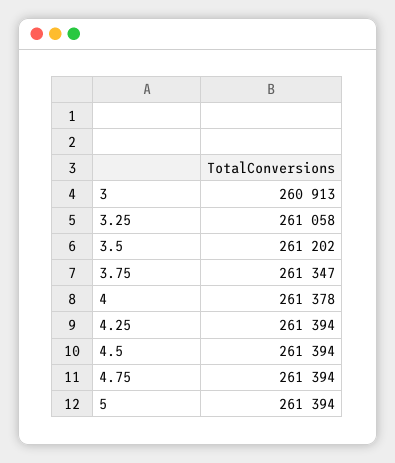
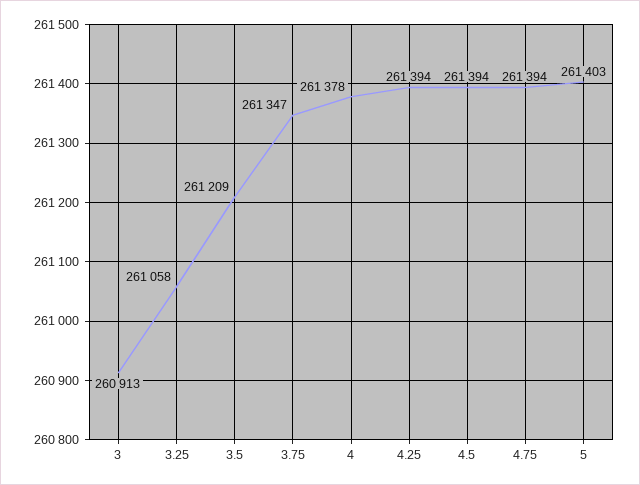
  {
    "3": 260913,
    "3.25": 261058,
-   "3.5": 261202,
+   "3.5": 261209,
    "3.75": 261347,
    "4": 261378,
    "4.25": 261394,
    "4.5": 261394,
    "4.75": 261394,
-   "5": 261394
+   "5": 261403
  }

